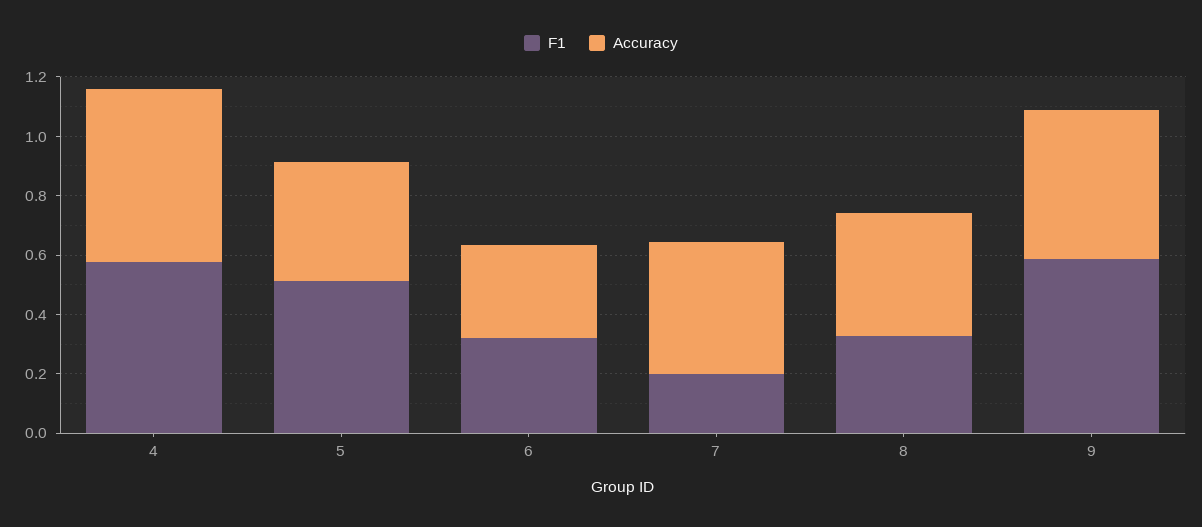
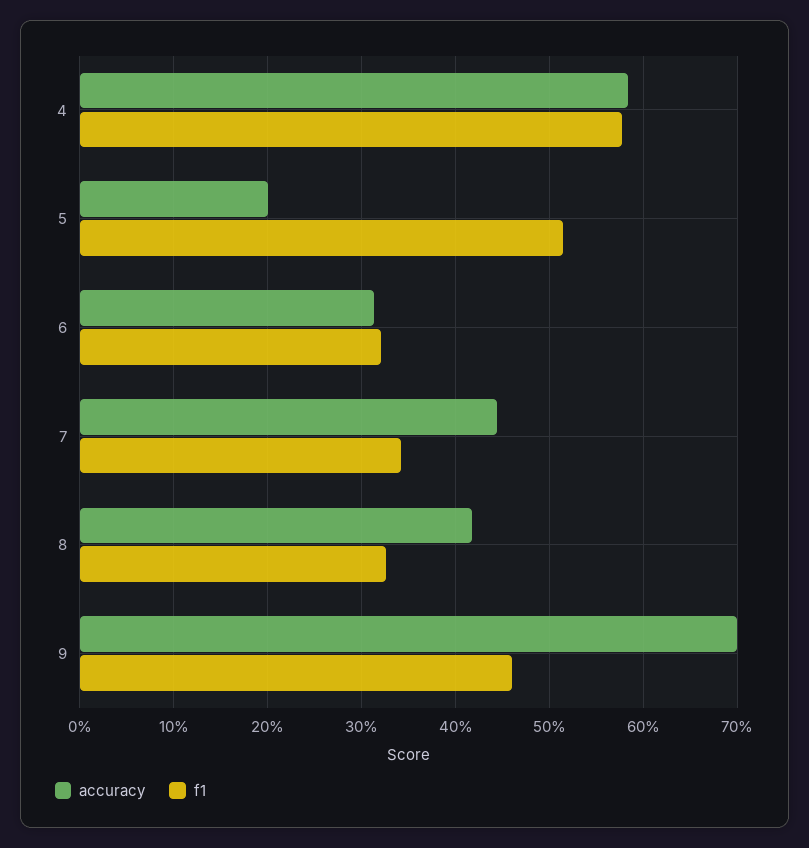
  {
    "F1": {
      "4": 0.58,
      "5": 0.51,
      "6": 0.32,
-     "7": 0.2,
+     "7": 0.34,
      "8": 0.33,
-     "9": 0.6
+     "9": 0.46
    },
    "Accuracy": {
      "4": 0.58,
-     "5": 0.4,
+     "5": 0.2,
      "6": 0.31,
      "7": 0.44,
      "8": 0.42,
-     "9": 0.5
+     "9": 0.7
    }
  }

